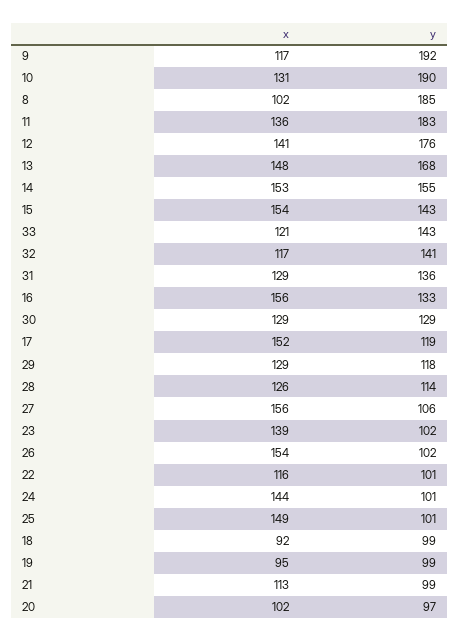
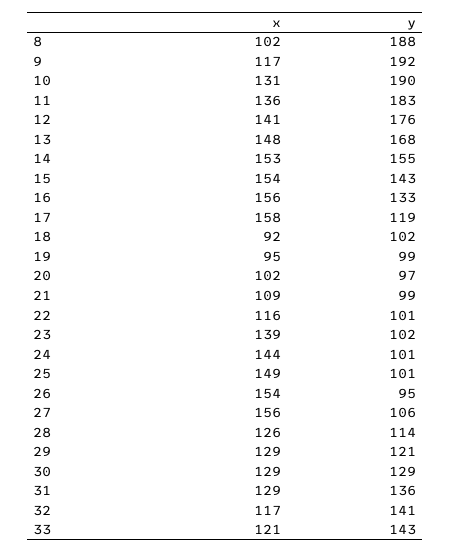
  {
    "x": {
      "9": 117,
      "10": 131,
      "8": 102,
      "11": 136,
      "12": 141,
      "13": 148,
      "14": 153,
      "15": 154,
      "33": 121,
      "32": 117,
      "31": 129,
      "16": 156,
      "30": 129,
-     "17": 152,
+     "17": 158,
      "29": 129,
      "28": 126,
      "27": 156,
      "23": 139,
      "26": 154,
      "22": 116,
      "24": 144,
      "25": 149,
      "18": 92,
      "19": 95,
-     "21": 113,
+     "21": 109,
      "20": 102
    },
    "y": {
      "9": 192,
      "10": 190,
-     "8": 185,
+     "8": 188,
      "11": 183,
      "12": 176,
      "13": 168,
      "14": 155,
      "15": 143,
      "33": 143,
      "32": 141,
      "31": 136,
      "16": 133,
      "30": 129,
      "17": 119,
-     "29": 118,
+     "29": 121,
      "28": 114,
      "27": 106,
      "23": 102,
-     "26": 102,
+     "26": 95,
      "22": 101,
      "24": 101,
      "25": 101,
-     "18": 99,
+     "18": 102,
      "19": 99,
      "21": 99,
      "20": 97
    }
  }

